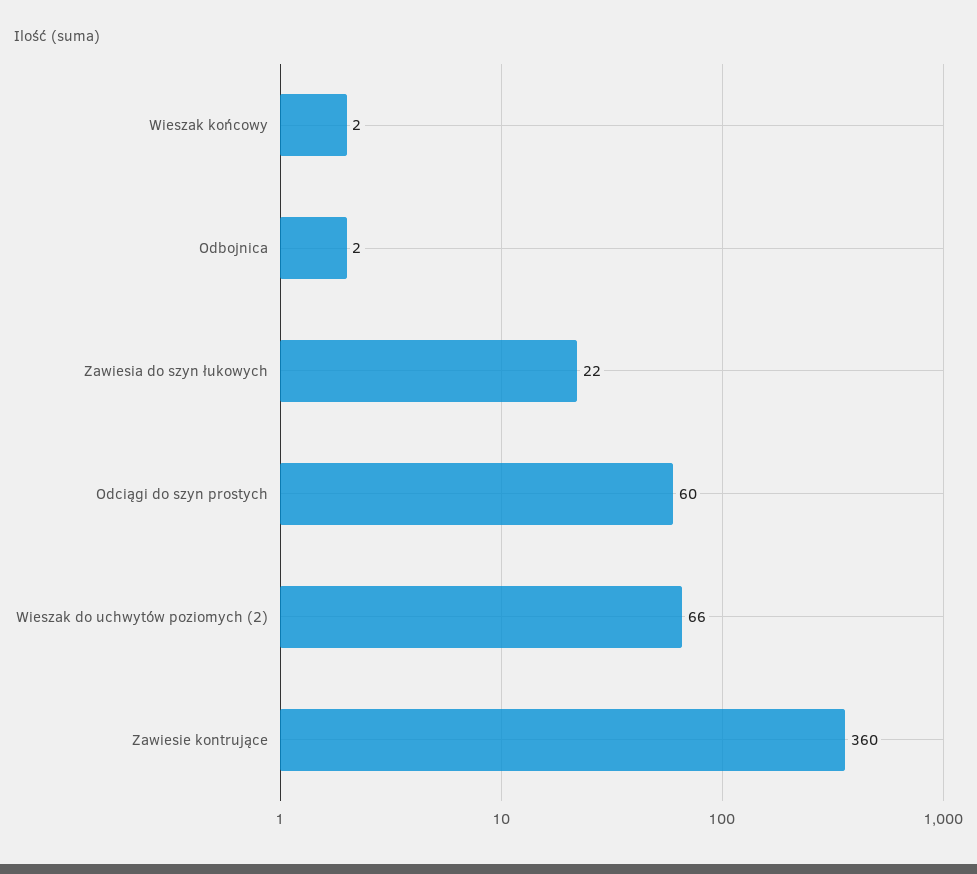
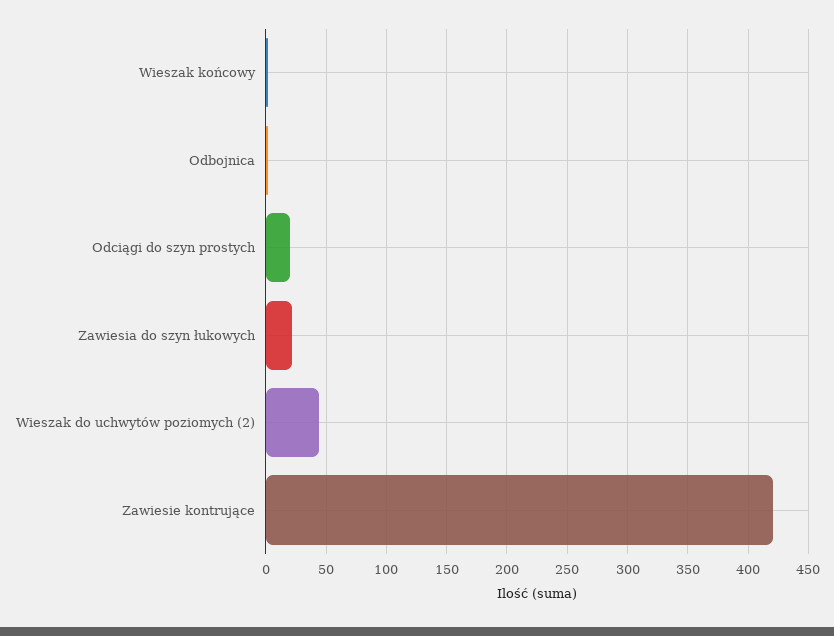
  {
    "Wieszak końcowy": 2,
    "Odbojnica": 2,
    "Zawiesia do szyn łukowych": 22,
-   "Odciągi do szyn prostych": 60,
+   "Odciągi do szyn prostych": 20,
-   "Wieszak do uchwytów poziomych (2)": 66,
+   "Wieszak do uchwytów poziomych (2)": 45,
-   "Zawiesie kontrujące": 360
+   "Zawiesie kontrujące": 420
  }

